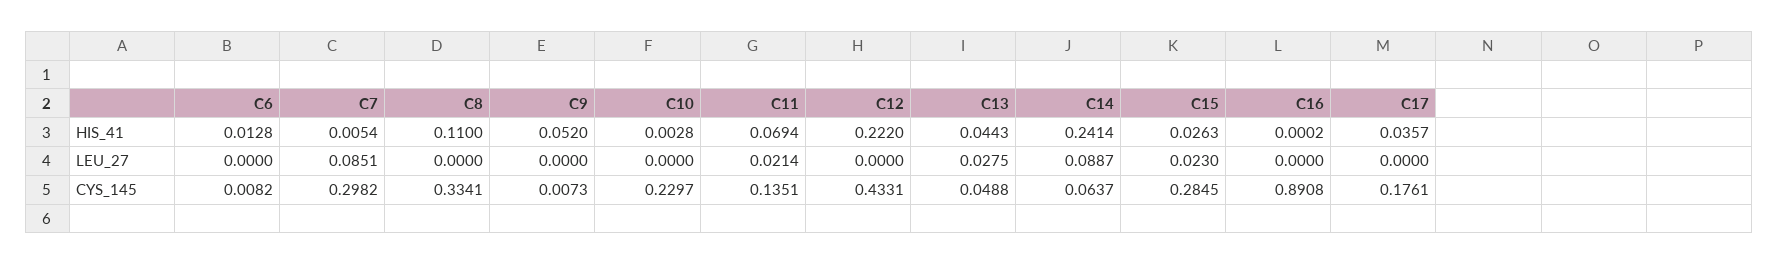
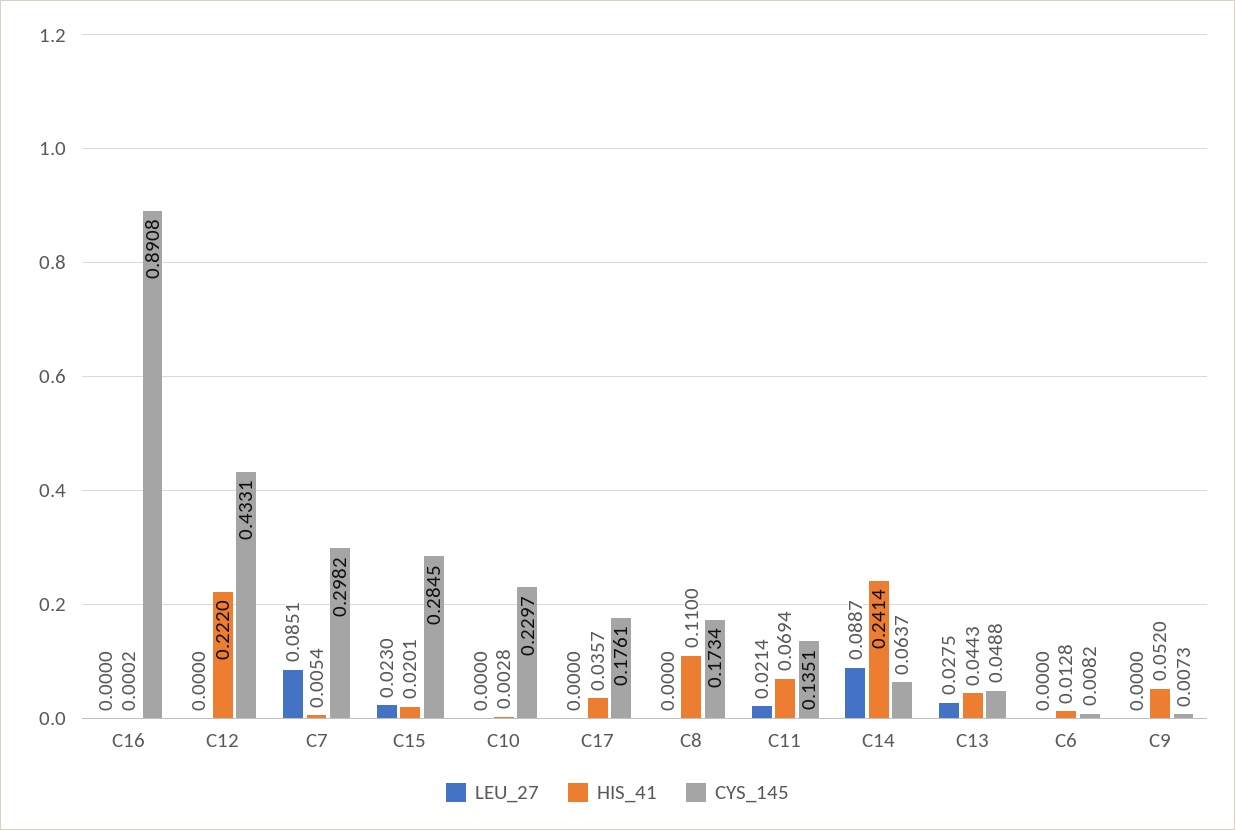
  {
    "HIS_41": {
      "C6": 0.0128,
      "C7": 0.0054,
      "C8": 0.11,
      "C9": 0.052,
      "C10": 0.0028,
      "C11": 0.0694,
      "C12": 0.222,
      "C13": 0.0443,
      "C14": 0.2414,
-     "C15": 0.0263,
+     "C15": 0.0201,
      "C16": 0.0002,
      "C17": 0.0357
    },
    "LEU_27": {
      "C6": 0,
      "C7": 0.0851,
      "C8": 0,
      "C9": 0,
      "C10": 0,
      "C11": 0.0214,
      "C12": 0,
      "C13": 0.0275,
      "C14": 0.0887,
      "C15": 0.023,
      "C16": 0,
      "C17": 0
    },
    "CYS_145": {
      "C6": 0.0082,
      "C7": 0.2982,
-     "C8": 0.3341,
+     "C8": 0.1734,
      "C9": 0.0073,
      "C10": 0.2297,
      "C11": 0.1351,
      "C12": 0.4331,
      "C13": 0.0488,
      "C14": 0.0637,
      "C15": 0.2845,
      "C16": 0.8908,
      "C17": 0.1761
    }
  }

